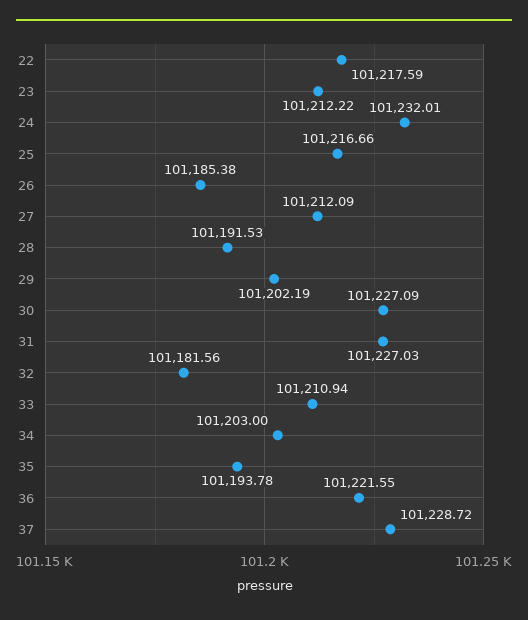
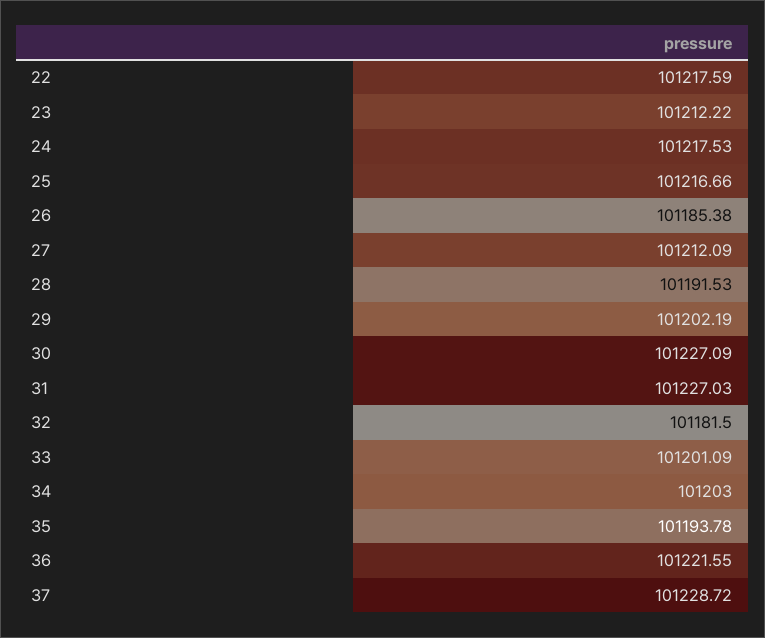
  {
    "22": 101217.59,
    "23": 101212.22,
-   "24": 101232.01,
+   "24": 101217.53,
    "25": 101216.66,
    "26": 101185.38,
    "27": 101212.09,
    "28": 101191.53,
    "29": 101202.19,
    "30": 101227.09,
    "31": 101227.03,
-   "32": 101181.56,
+   "32": 101181.5,
-   "33": 101210.94,
+   "33": 101201.09,
    "34": 101203,
    "35": 101193.78,
    "36": 101221.55,
    "37": 101228.72
  }

